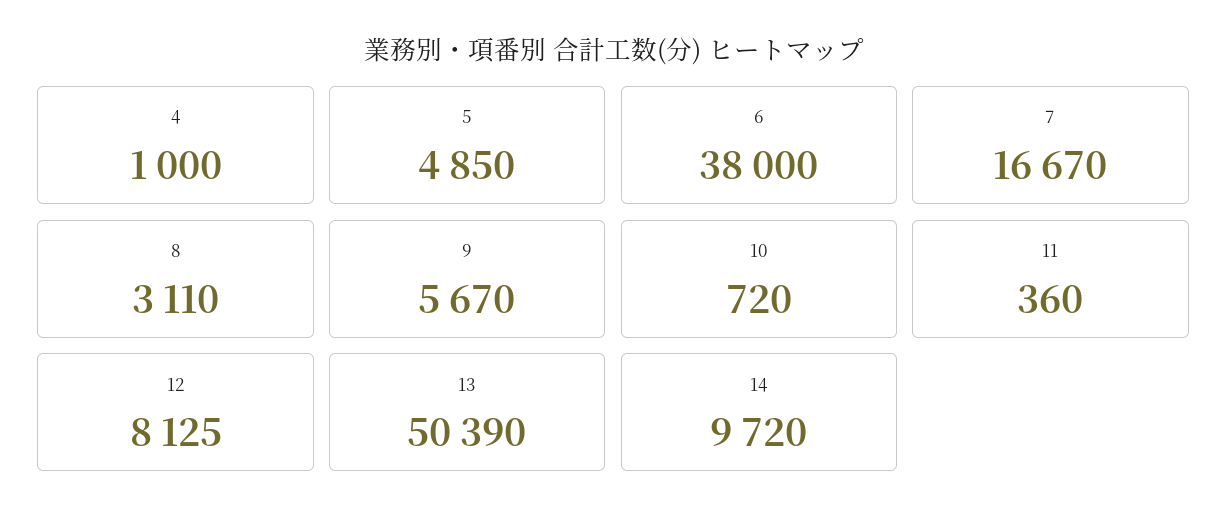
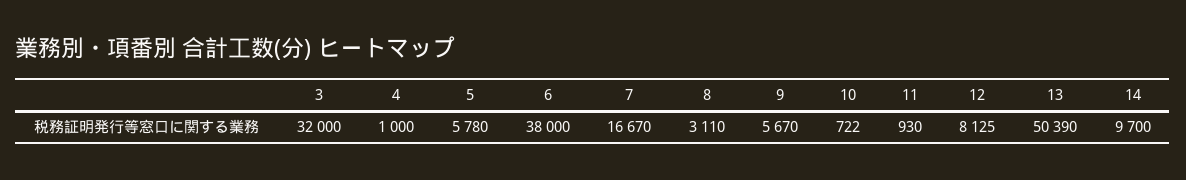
  {
    "4": 1000,
-   "5": 4850,
+   "5": 5780,
    "6": 38000,
    "7": 16670,
    "8": 3110,
    "9": 5670,
-   "10": 720,
+   "10": 722,
-   "11": 360,
+   "11": 930,
    "12": 8125,
    "13": 50390,
-   "14": 9720
+   "14": 9700,
+   "3": 32000
  }

